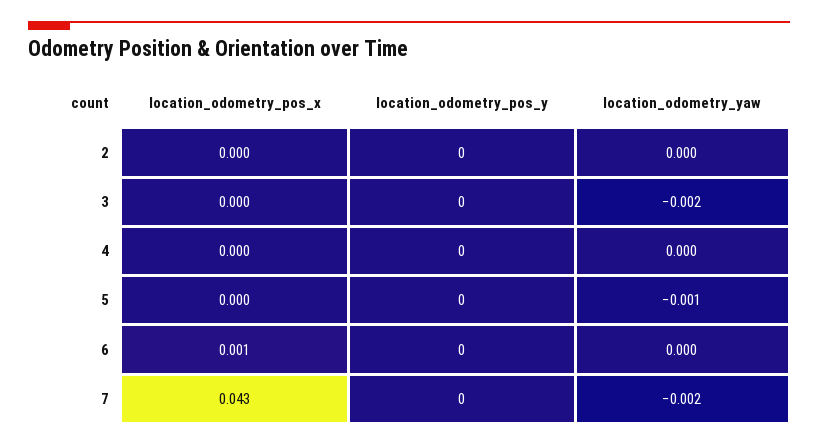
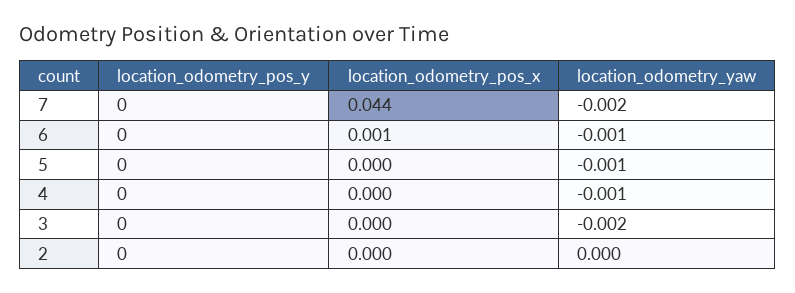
  {
    "location_odometry_pos_x": {
      "2": 0,
      "3": 0,
      "4": 0,
      "5": 0,
      "6": 0.001,
-     "7": 0.043
+     "7": 0.044
    },
    "location_odometry_pos_y": {
      "2": 0,
      "3": 0,
      "4": 0,
      "5": 0,
      "6": 0,
      "7": 0
    },
    "location_odometry_yaw": {
      "2": 0,
      "3": -0.002,
-     "4": 0,
+     "4": -0.001,
      "5": -0.001,
-     "6": 0,
+     "6": -0.001,
      "7": -0.002
    }
  }

